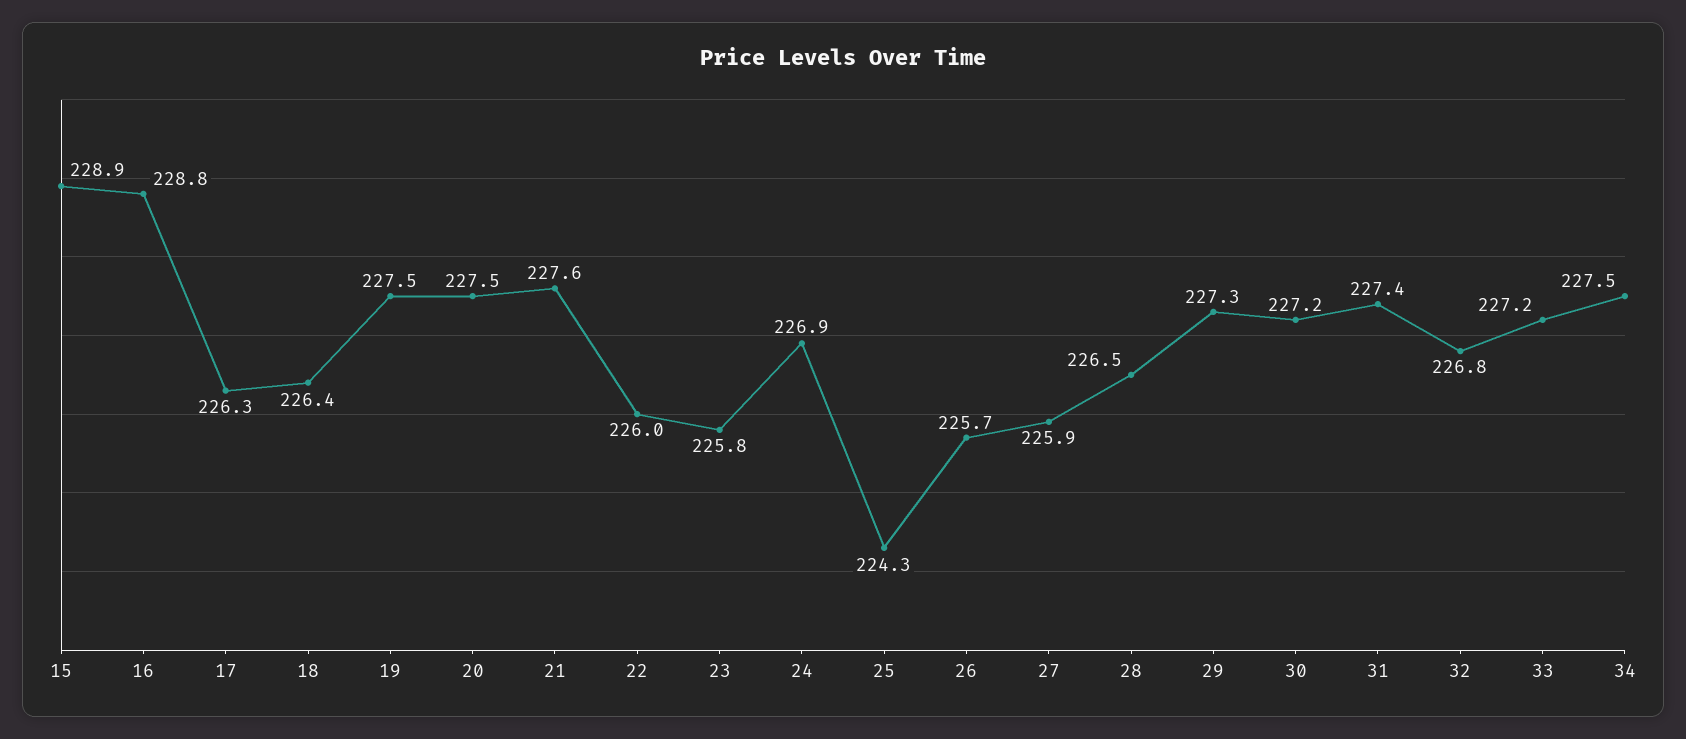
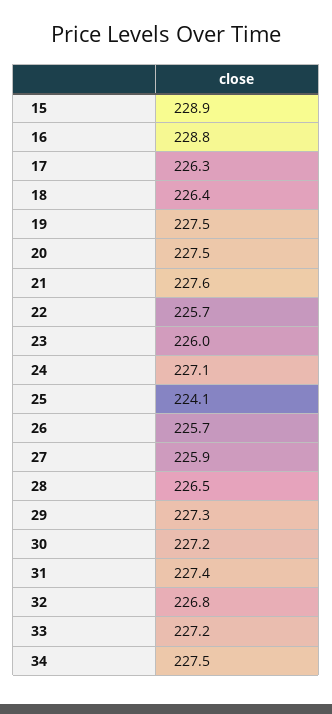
  {
    "15": 228.9,
    "16": 228.8,
    "17": 226.3,
    "18": 226.4,
    "19": 227.5,
    "20": 227.5,
    "21": 227.6,
-   "22": 226,
+   "22": 225.7,
-   "23": 225.8,
+   "23": 226,
-   "24": 226.9,
+   "24": 227.1,
-   "25": 224.3,
+   "25": 224.1,
    "26": 225.7,
    "27": 225.9,
    "28": 226.5,
    "29": 227.3,
    "30": 227.2,
    "31": 227.4,
    "32": 226.8,
    "33": 227.2,
    "34": 227.5
  }

